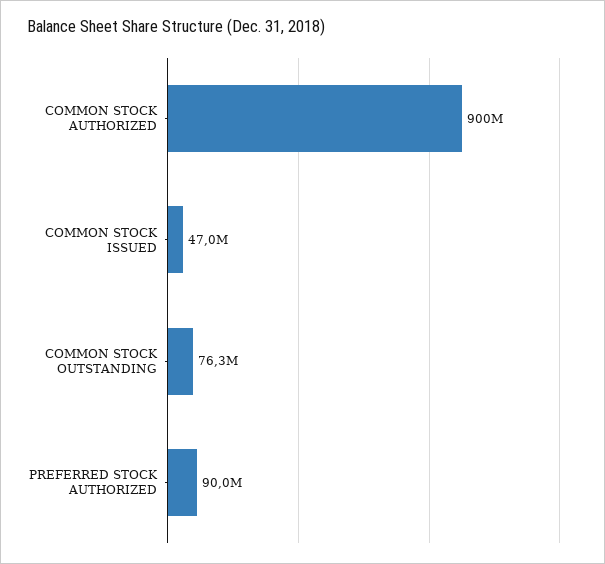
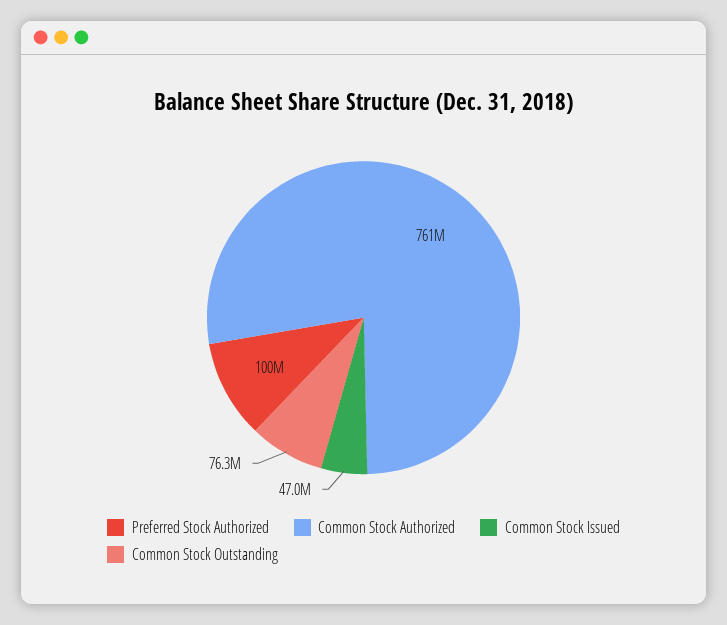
  {
-   "COMMON STOCK AUTHORIZED": 900000000,
+   "COMMON STOCK AUTHORIZED": 761000000,
    "COMMON STOCK ISSUED": 47000000,
    "COMMON STOCK OUTSTANDING": 76300000,
-   "PREFERRED STOCK AUTHORIZED": 90000000
+   "PREFERRED STOCK AUTHORIZED": 100000000
  }

